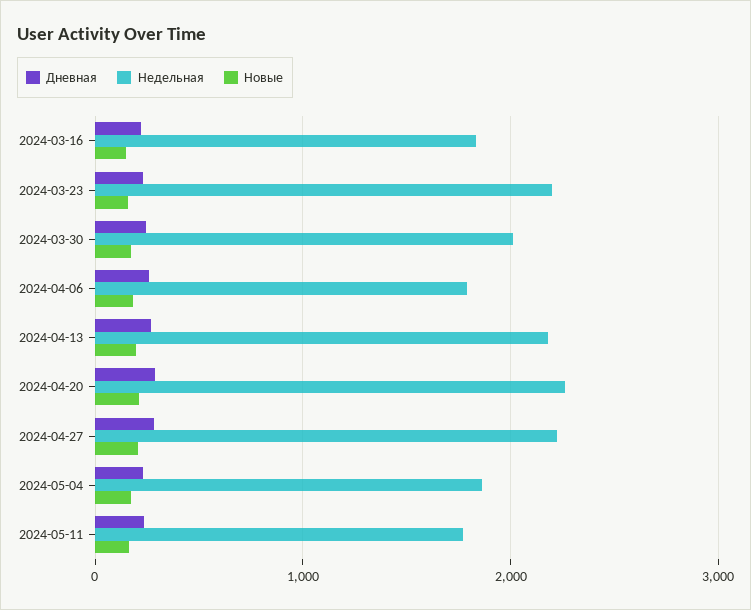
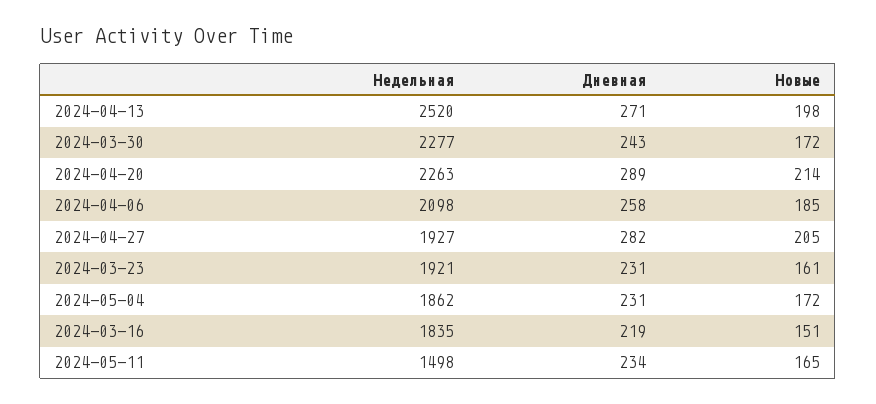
  {
    "Дневная": {
      "2024-03-16": 219,
      "2024-03-23": 231,
      "2024-03-30": 243,
      "2024-04-06": 258,
      "2024-04-13": 271,
      "2024-04-20": 289,
      "2024-04-27": 282,
      "2024-05-04": 231,
      "2024-05-11": 234
    },
    "Недельная": {
      "2024-03-16": 1835,
-     "2024-03-23": 2200,
+     "2024-03-23": 1921,
-     "2024-03-30": 2000,
+     "2024-03-30": 2277,
-     "2024-04-06": 1800,
+     "2024-04-06": 2098,
-     "2024-04-13": 2200,
+     "2024-04-13": 2520,
      "2024-04-20": 2263,
-     "2024-04-27": 2200,
+     "2024-04-27": 1927,
      "2024-05-04": 1862,
-     "2024-05-11": 1800
+     "2024-05-11": 1498
    },
    "Новые": {
      "2024-03-16": 151,
      "2024-03-23": 161,
      "2024-03-30": 172,
      "2024-04-06": 185,
      "2024-04-13": 198,
      "2024-04-20": 214,
      "2024-04-27": 205,
      "2024-05-04": 172,
      "2024-05-11": 165
    }
  }

